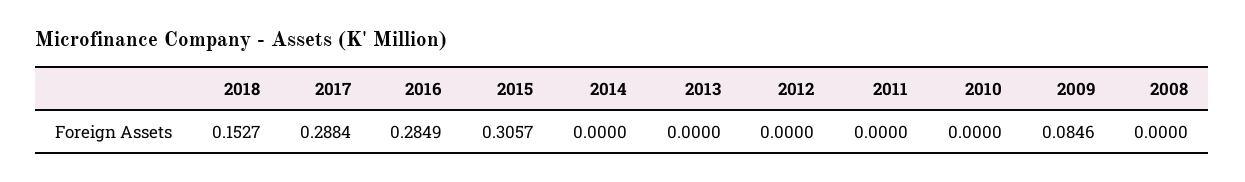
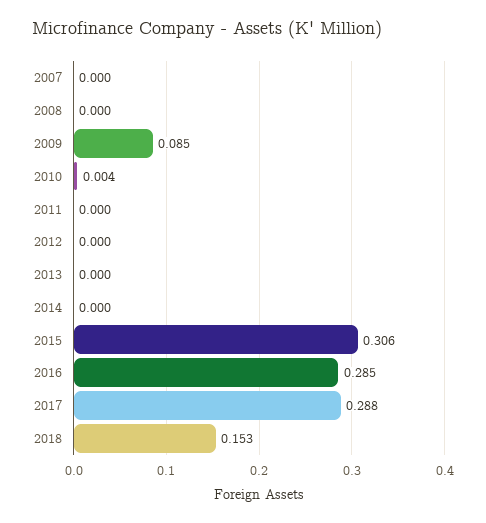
  {
    "2018": 0.1527,
    "2017": 0.2884,
    "2016": 0.2849,
    "2015": 0.3057,
    "2014": 0,
    "2013": 0,
    "2012": 0,
    "2011": 0,
-   "2010": 0,
+   "2010": 0.004,
    "2009": 0.0846,
-   "2008": 0
+   "2008": 0,
+   "2007": 0
  }

